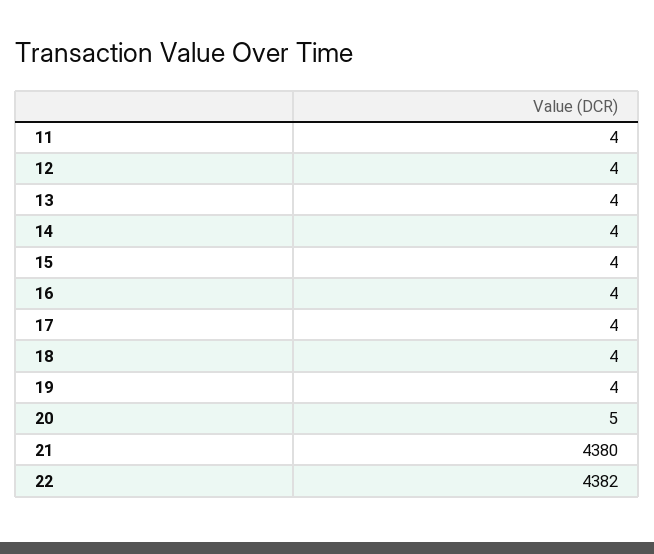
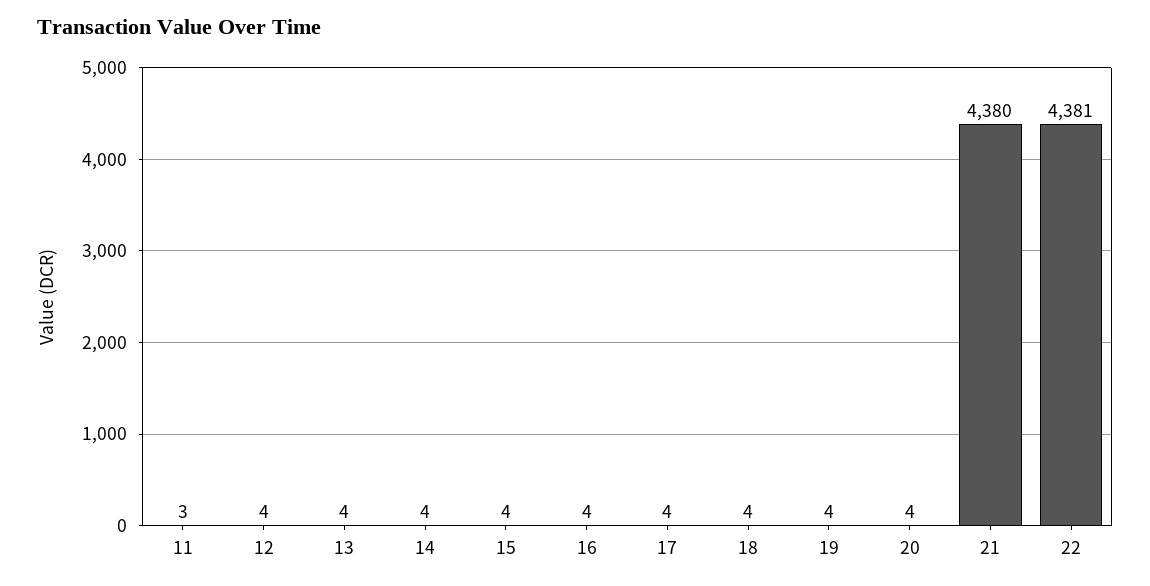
  {
-   "11": 4,
+   "11": 3,
    "12": 4,
    "13": 4,
    "14": 4,
    "15": 4,
    "16": 4,
    "17": 4,
    "18": 4,
    "19": 4,
-   "20": 5,
+   "20": 4,
    "21": 4380,
-   "22": 4382
+   "22": 4381
  }

